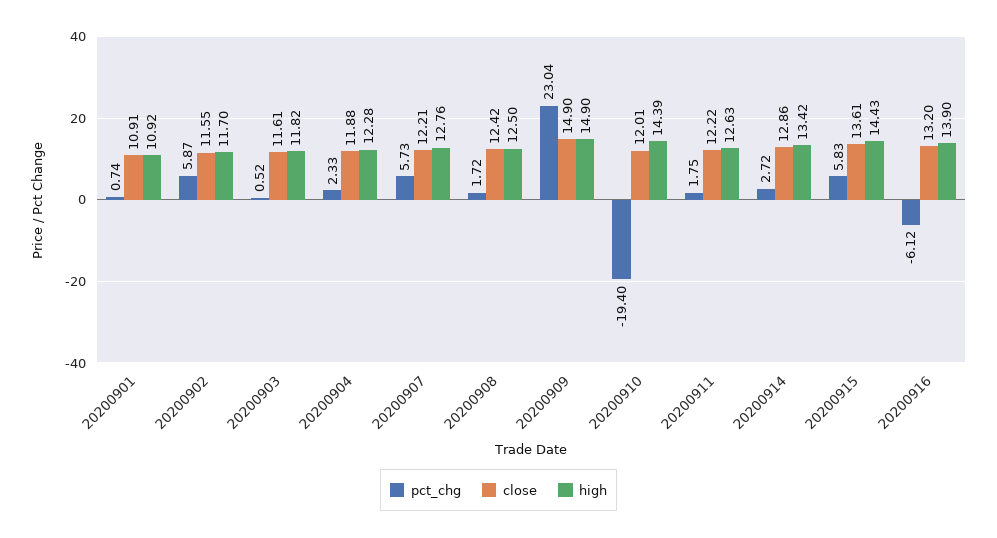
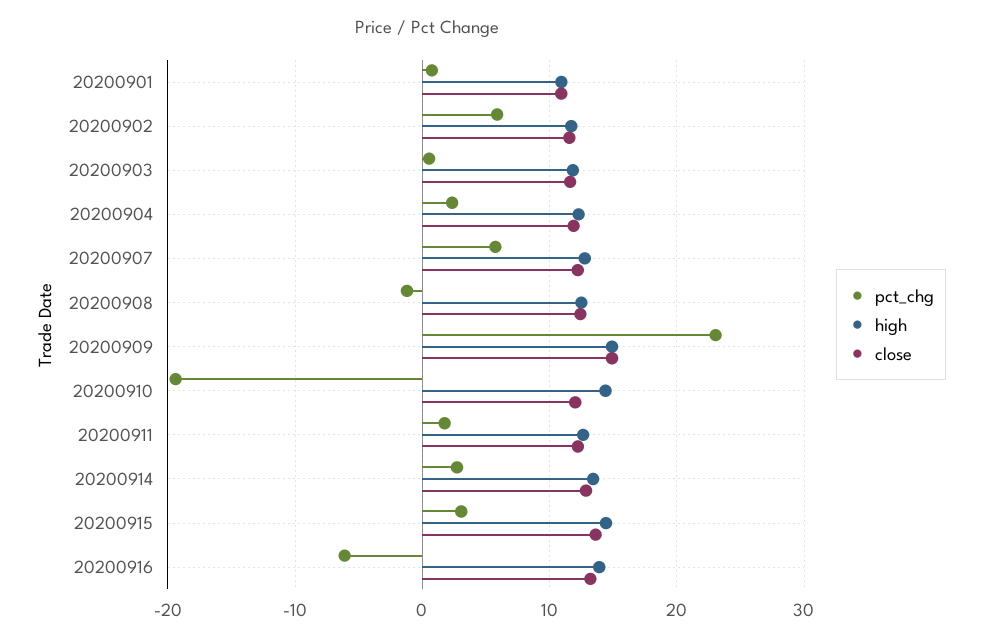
  {
    "pct_chg": {
      "20200901": 0.74,
      "20200902": 5.87,
      "20200903": 0.52,
      "20200904": 2.33,
      "20200907": 5.73,
-     "20200908": 1.72,
+     "20200908": -1,
      "20200909": 23.04,
      "20200910": -19.4,
      "20200911": 1.75,
      "20200914": 2.72,
-     "20200915": 5.83,
+     "20200915": 3,
      "20200916": -6.12
    },
    "close": {
      "20200901": 10.91,
      "20200902": 11.55,
      "20200903": 11.61,
      "20200904": 11.88,
      "20200907": 12.21,
      "20200908": 12.42,
      "20200909": 14.9,
      "20200910": 12.01,
      "20200911": 12.22,
      "20200914": 12.86,
      "20200915": 13.61,
      "20200916": 13.2
    },
    "high": {
      "20200901": 10.92,
      "20200902": 11.7,
      "20200903": 11.82,
      "20200904": 12.28,
      "20200907": 12.76,
      "20200908": 12.5,
      "20200909": 14.9,
      "20200910": 14.39,
      "20200911": 12.63,
      "20200914": 13.42,
      "20200915": 14.43,
      "20200916": 13.9
    }
  }

